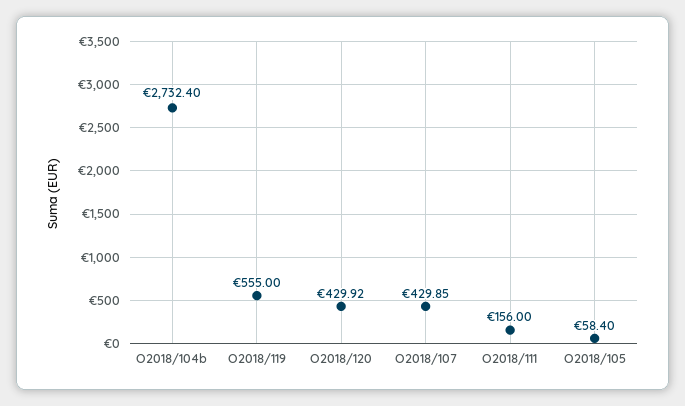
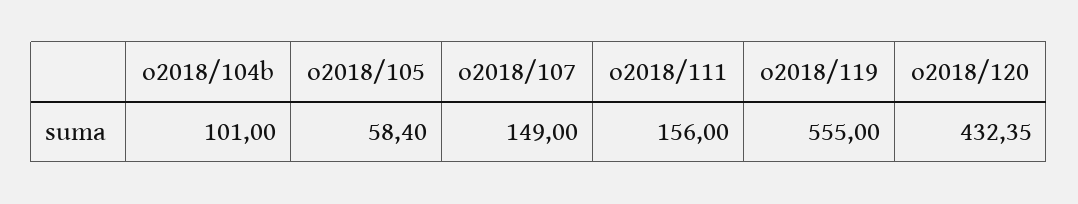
  {
-   "O2018/104b": 2732.4,
+   "O2018/104b": 101,
    "O2018/119": 555,
-   "O2018/120": 429.92,
+   "O2018/120": 432.35,
-   "O2018/107": 429.85,
+   "O2018/107": 149,
    "O2018/111": 156,
    "O2018/105": 58.4
  }

